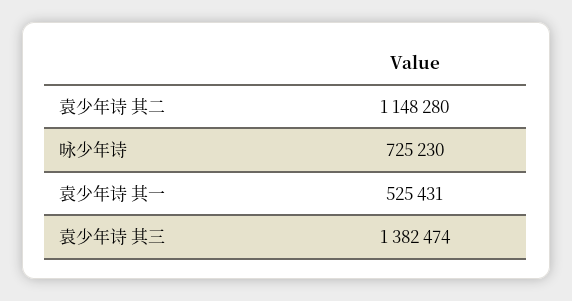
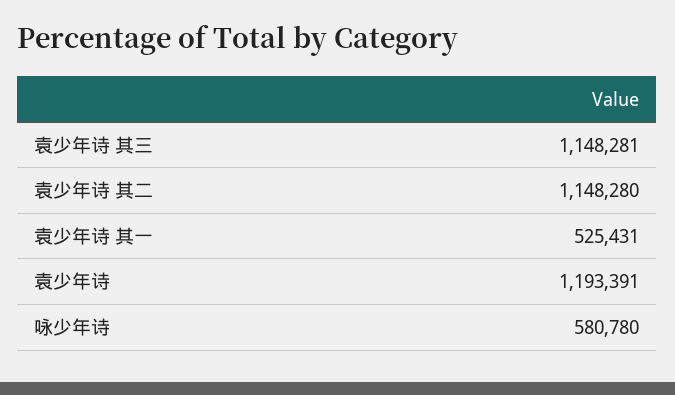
  {
    "袁少年诗 其二": 1148280,
-   "咏少年诗": 725230,
+   "咏少年诗": 580780,
    "袁少年诗 其一": 525431,
-   "袁少年诗 其三": 1382474
+   "袁少年诗 其三": 1148281,
+   "袁少年诗": 1193391
  }

